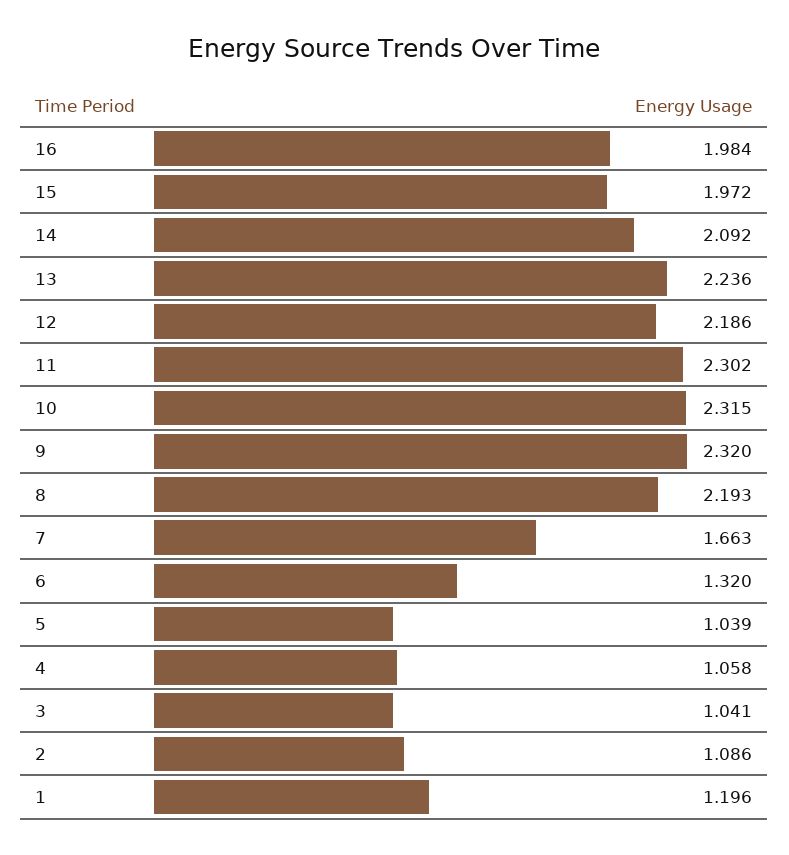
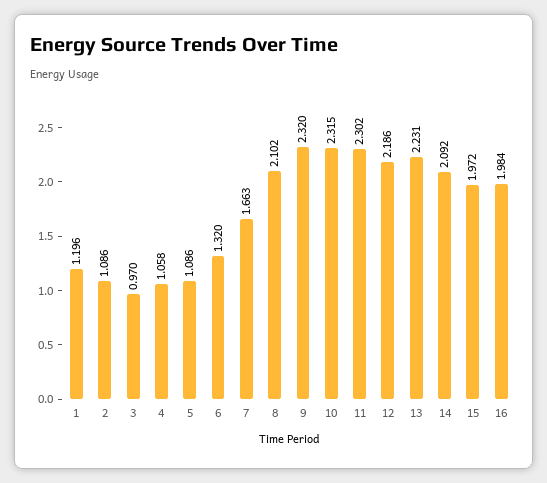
  {
    "16": 1.984,
    "15": 1.972,
    "14": 2.092,
-   "13": 2.236,
+   "13": 2.231,
    "12": 2.186,
    "11": 2.302,
    "10": 2.315,
    "9": 2.32,
-   "8": 2.193,
+   "8": 2.102,
    "7": 1.663,
    "6": 1.32,
-   "5": 1.039,
+   "5": 1.086,
    "4": 1.058,
-   "3": 1.041,
+   "3": 0.97,
    "2": 1.086,
    "1": 1.196
  }

